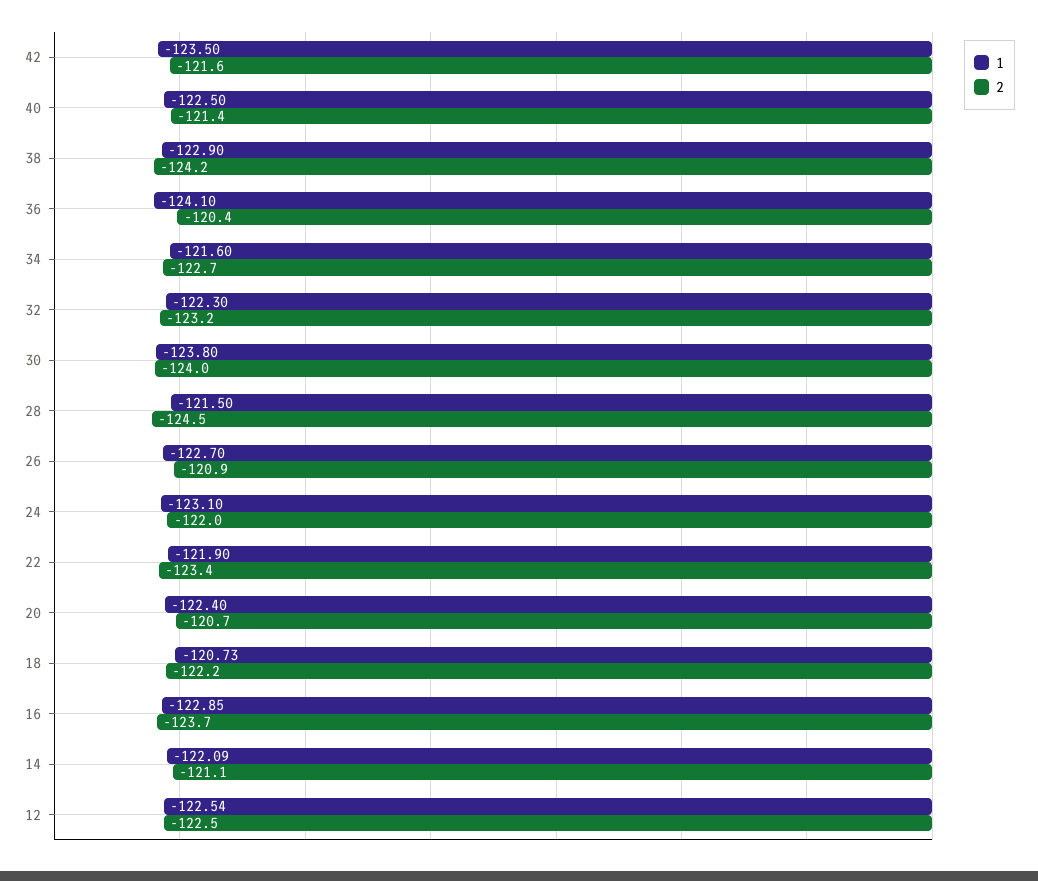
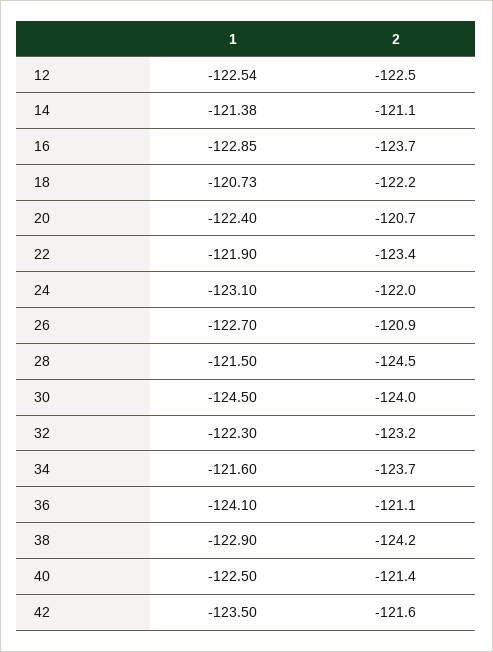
  {
    "1": {
      "42": -123.5,
      "40": -122.5,
      "38": -122.9,
      "36": -124.1,
      "34": -121.6,
      "32": -122.3,
-     "30": -123.8,
+     "30": -124.5,
      "28": -121.5,
      "26": -122.7,
      "24": -123.1,
      "22": -121.9,
      "20": -122.4,
      "18": -120.73,
      "16": -122.85,
-     "14": -122.09,
+     "14": -121.38,
      "12": -122.54
    },
    "2": {
      "42": -121.6,
      "40": -121.4,
      "38": -124.2,
-     "36": -120.4,
+     "36": -121.1,
-     "34": -122.7,
+     "34": -123.7,
      "32": -123.2,
      "30": -124,
      "28": -124.5,
      "26": -120.9,
      "24": -122,
      "22": -123.4,
      "20": -120.7,
      "18": -122.2,
      "16": -123.7,
      "14": -121.1,
      "12": -122.5
    }
  }

